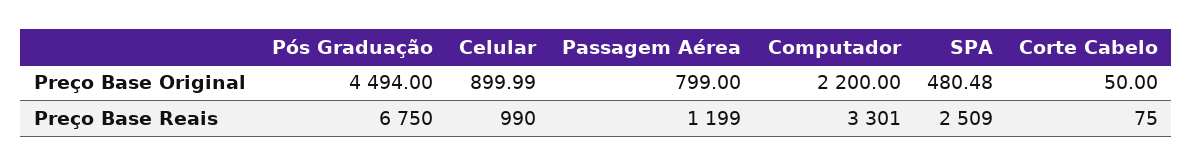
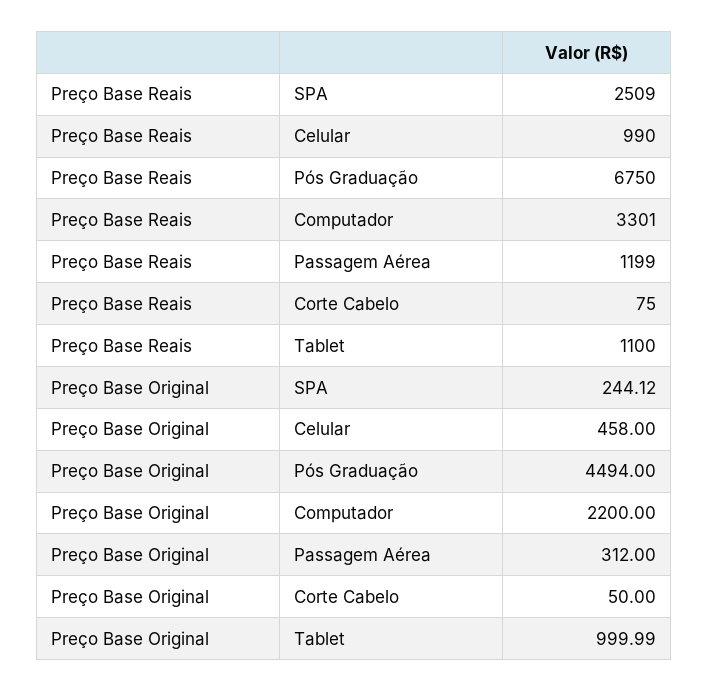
  {
    "Pós Graduação": {
      "Preço Base Original": 4494,
      "Preço Base Reais": 6750
    },
    "Celular": {
-     "Preço Base Original": 899.99,
+     "Preço Base Original": 458,
      "Preço Base Reais": 990
    },
    "Passagem Aérea": {
-     "Preço Base Original": 799,
+     "Preço Base Original": 312,
      "Preço Base Reais": 1199
    },
    "Computador": {
      "Preço Base Original": 2200,
      "Preço Base Reais": 3301
    },
    "SPA": {
-     "Preço Base Original": 480.48,
+     "Preço Base Original": 244.12,
      "Preço Base Reais": 2509
    },
    "Corte Cabelo": {
      "Preço Base Original": 50,
      "Preço Base Reais": 75
-   }
+   },
+   "Tablet": {
+     "Preço Base Reais": 1100,
+     "Preço Base Original": 999.99
+   }
  }

